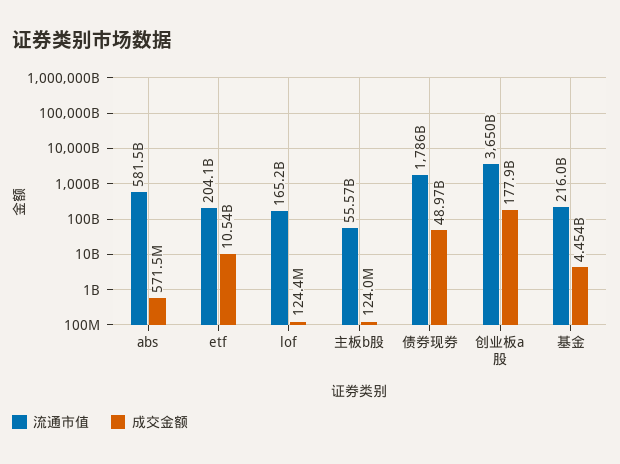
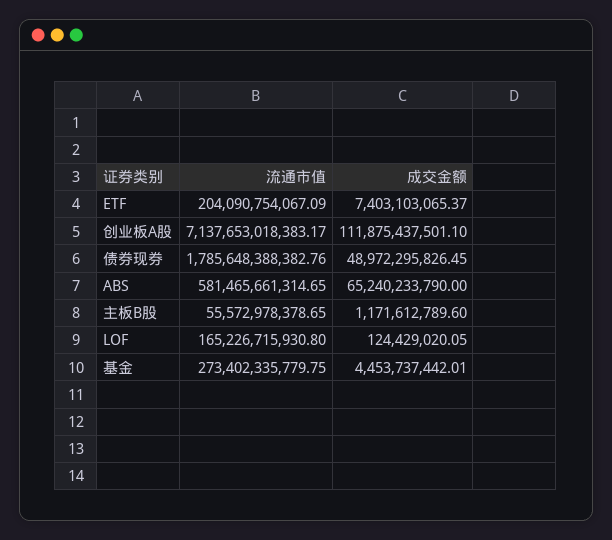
  {
    "流通市值": {
      "abs": 581465661314.65,
      "etf": 204090754067.09,
      "lof": 165226715930.8,
      "主板b股": 55572978378.65,
      "债券现券": 1785648388382.76,
-     "创业板a股": 3650000000000,
+     "创业板a股": 7137653018383.17,
-     "基金": 216000000000
+     "基金": 273402335779.75
    },
    "成交金额": {
-     "abs": 571500000,
+     "abs": 65240233790,
-     "etf": 10540000000,
+     "etf": 7403103065.37,
      "lof": 124429020.05,
-     "主板b股": 124000000,
+     "主板b股": 1171612789.6,
      "债券现券": 48972295826.45,
-     "创业板a股": 177900000000,
+     "创业板a股": 111875437501.1,
      "基金": 4453737442.01
    }
  }

